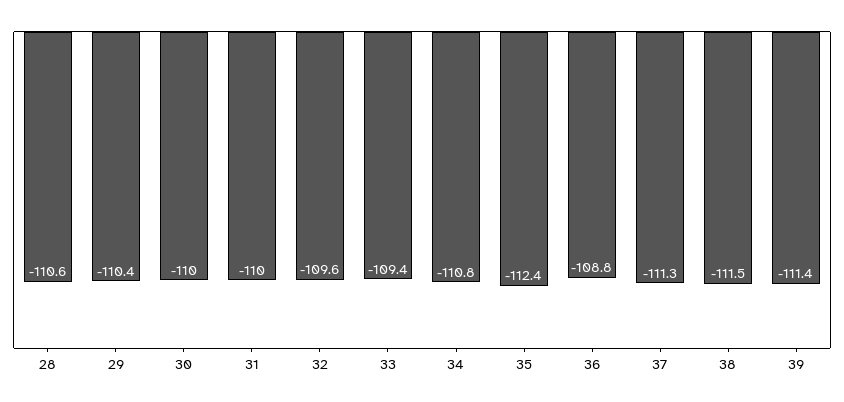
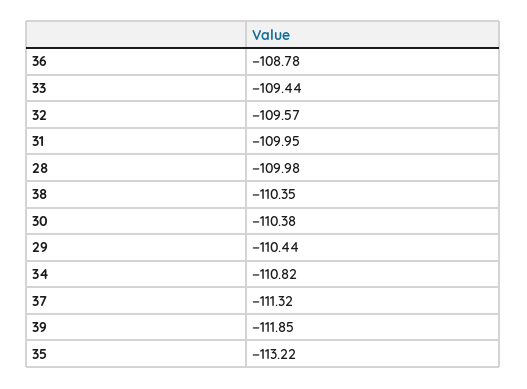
  {
-   "28": -110.6,
+   "28": -109.98,
    "29": -110.44,
-   "30": -110,
+   "30": -110.38,
    "31": -109.95,
    "32": -109.57,
    "33": -109.44,
    "34": -110.82,
-   "35": -112.4,
+   "35": -113.22,
    "36": -108.78,
    "37": -111.32,
-   "38": -111.5,
+   "38": -110.35,
-   "39": -111.4
+   "39": -111.85
  }

